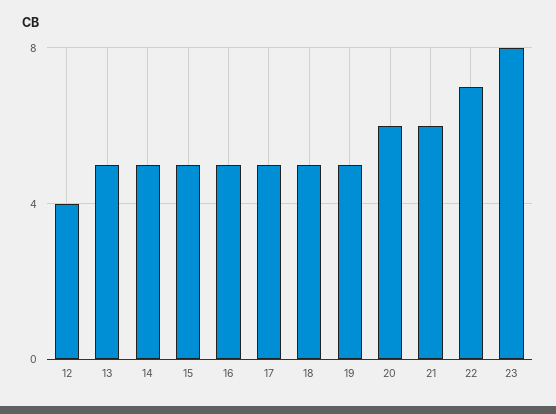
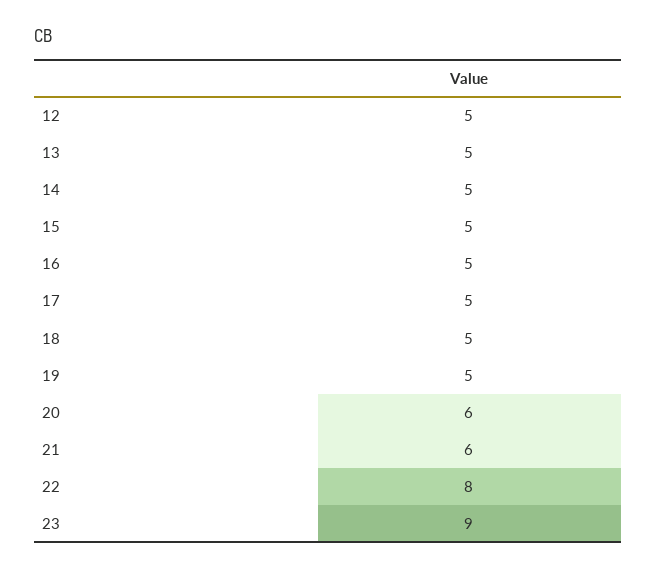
  {
-   "12": 4,
+   "12": 5,
    "13": 5,
    "14": 5,
    "15": 5,
    "16": 5,
    "17": 5,
    "18": 5,
    "19": 5,
    "20": 6,
    "21": 6,
-   "22": 7,
+   "22": 8,
-   "23": 8
+   "23": 9
  }

